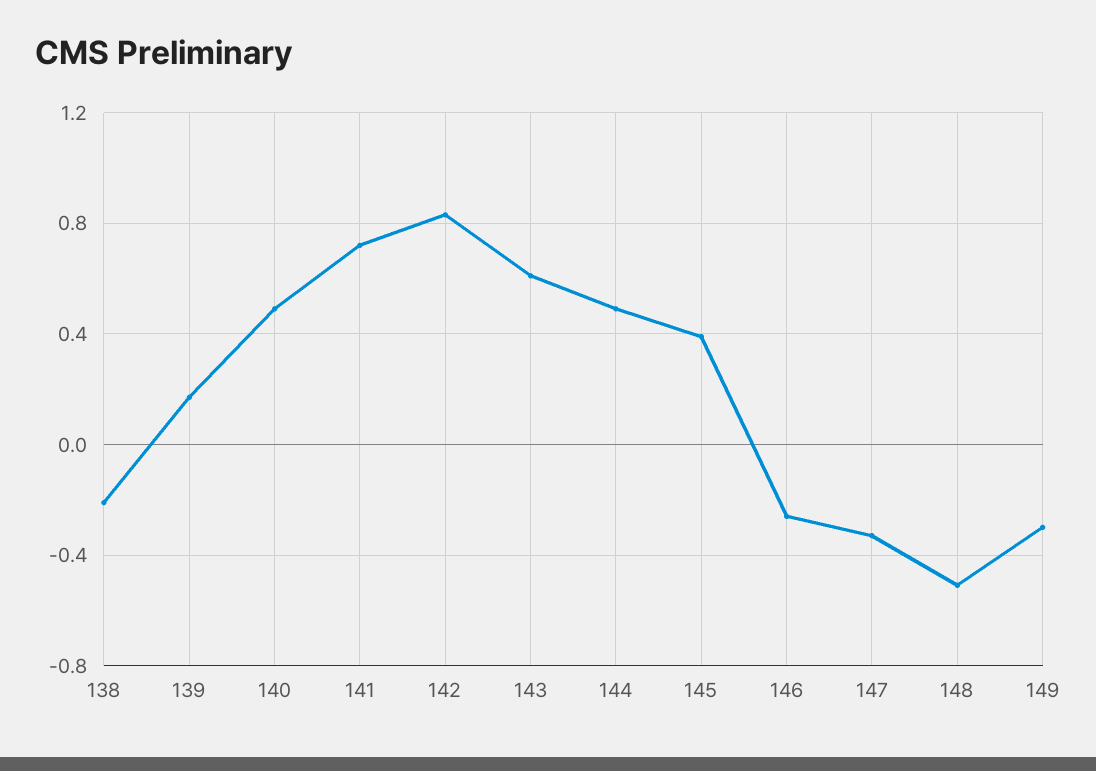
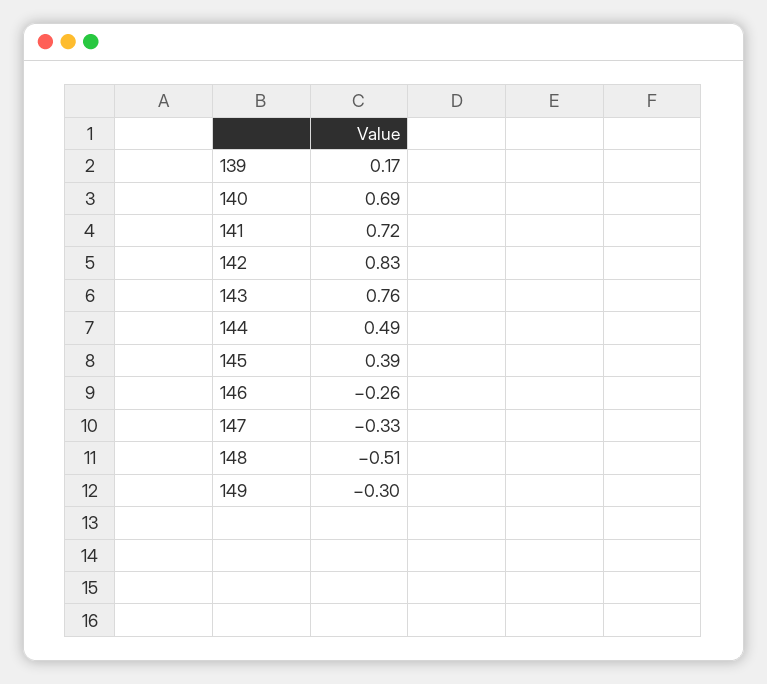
  {
-   "138": -0.2,
    "139": 0.17,
-   "140": 0.5,
+   "140": 0.69,
    "141": 0.72,
    "142": 0.83,
-   "143": 0.6,
+   "143": 0.76,
    "144": 0.49,
    "145": 0.39,
    "146": -0.26,
    "147": -0.33,
    "148": -0.51,
    "149": -0.3
  }

